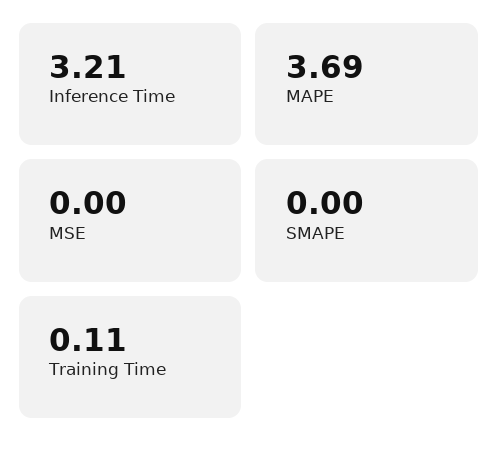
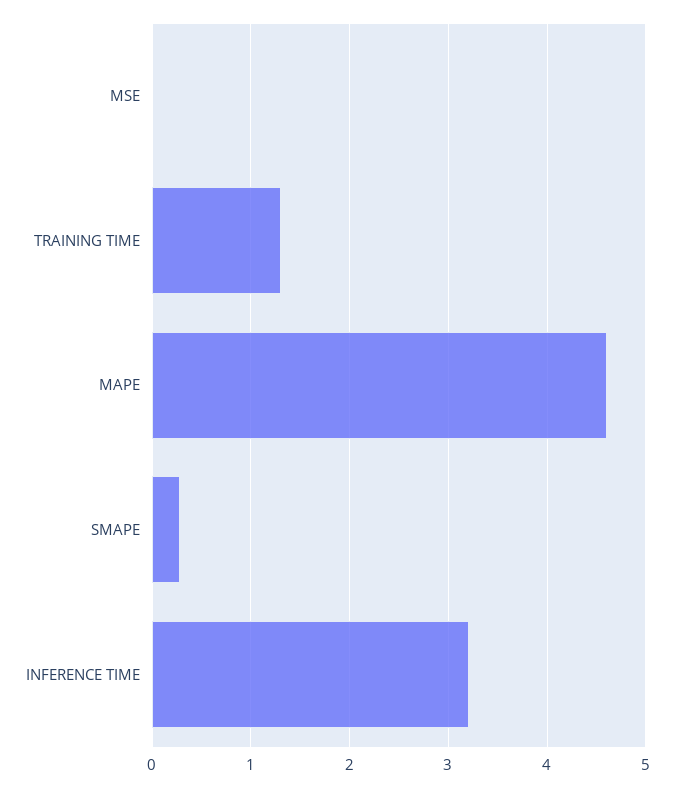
  {
    "Inference Time": 3.21,
-   "MAPE": 3.69,
+   "MAPE": 4.6,
    "MSE": 0,
-   "SMAPE": 0,
+   "SMAPE": 0.3,
-   "Training Time": 0.11
+   "Training Time": 1.3
  }

